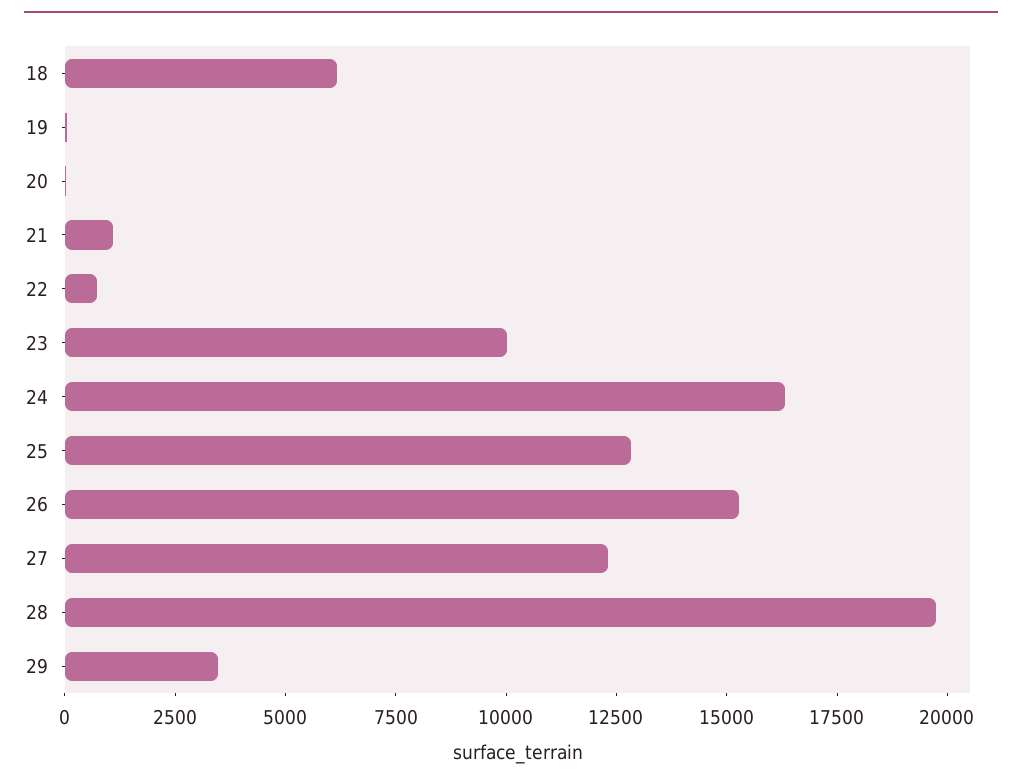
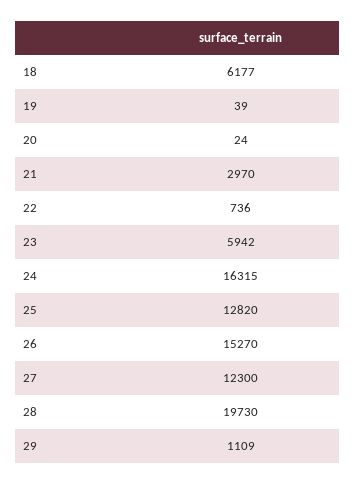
  {
    "18": 6177,
    "19": 39,
    "20": 24,
-   "21": 1000,
+   "21": 2970,
    "22": 736,
-   "23": 10000,
+   "23": 5942,
    "24": 16315,
    "25": 12820,
    "26": 15270,
    "27": 12300,
    "28": 19730,
-   "29": 3500
+   "29": 1109
  }

